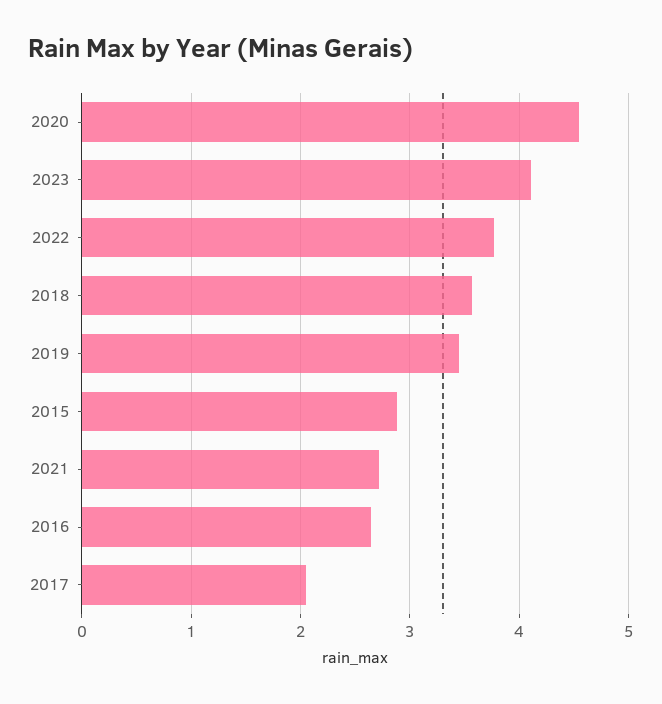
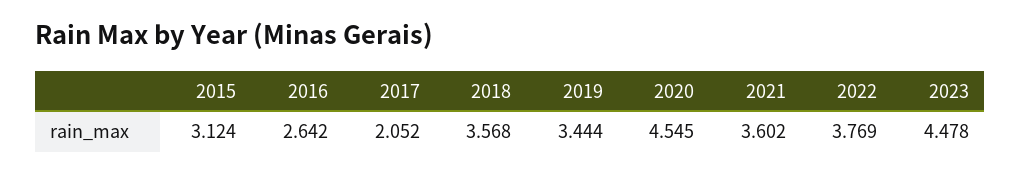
  {
    "2020": 4.545,
-   "2023": 4.1,
+   "2023": 4.478,
    "2022": 3.769,
    "2018": 3.568,
    "2019": 3.444,
-   "2015": 2.9,
+   "2015": 3.124,
-   "2021": 2.7,
+   "2021": 3.602,
    "2016": 2.642,
    "2017": 2.052
  }

